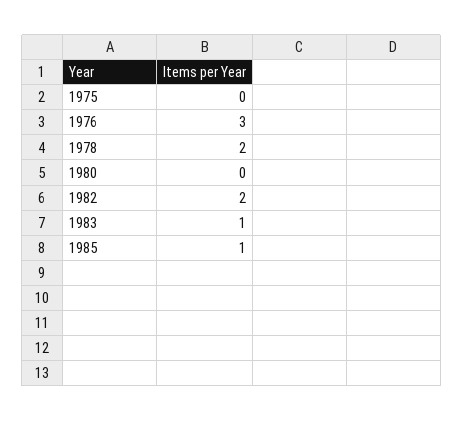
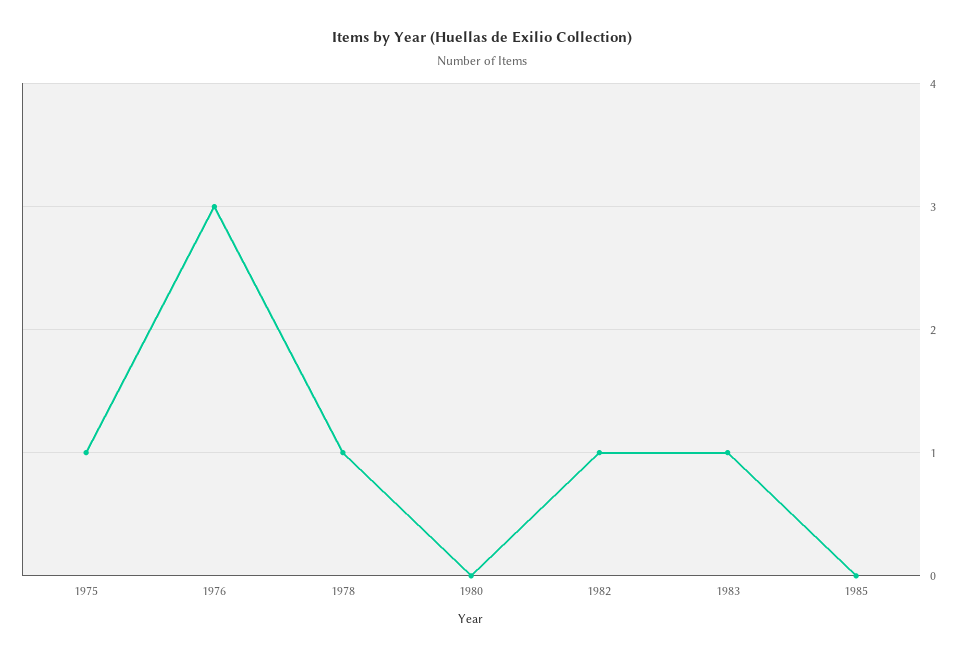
  {
-   "1975": 0,
+   "1975": 1,
    "1976": 3,
-   "1978": 2,
+   "1978": 1,
    "1980": 0,
-   "1982": 2,
+   "1982": 1,
    "1983": 1,
-   "1985": 1
+   "1985": 0
  }

